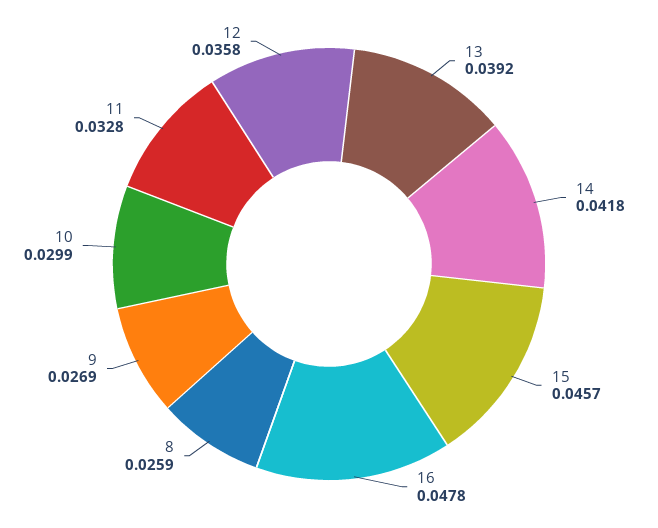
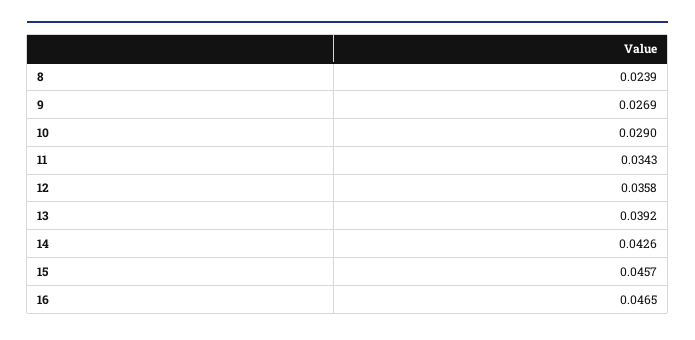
  {
    "13": 0.0392,
-   "14": 0.0418,
+   "14": 0.0426,
    "15": 0.0457,
-   "16": 0.0478,
+   "16": 0.0465,
-   "8": 0.0259,
+   "8": 0.0239,
    "9": 0.0269,
-   "10": 0.0299,
+   "10": 0.029,
-   "11": 0.0328,
+   "11": 0.0343,
    "12": 0.0358
  }

